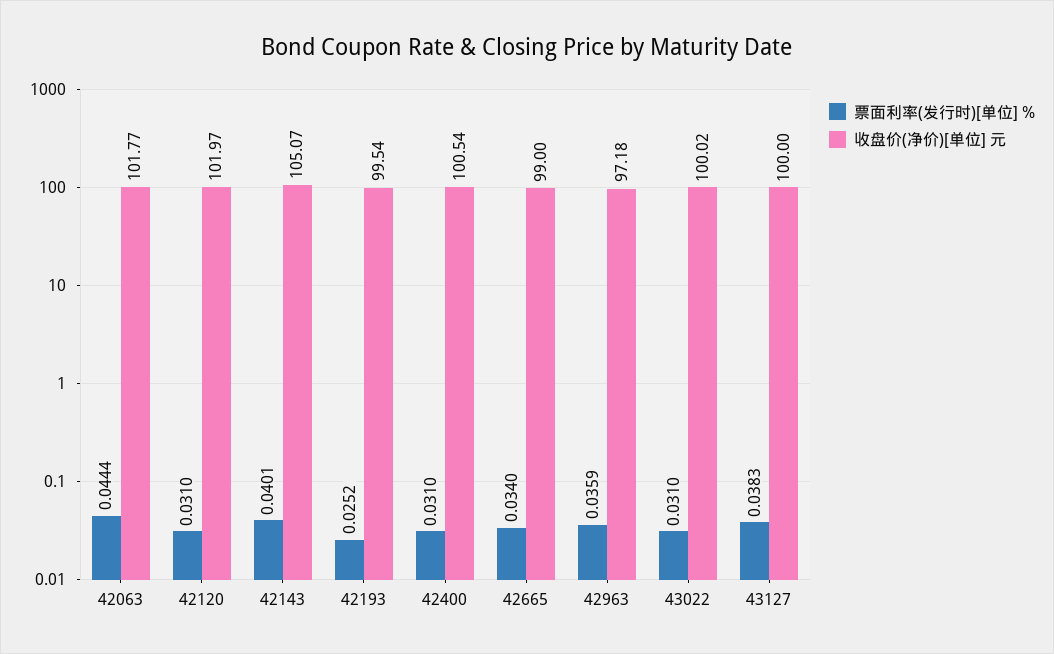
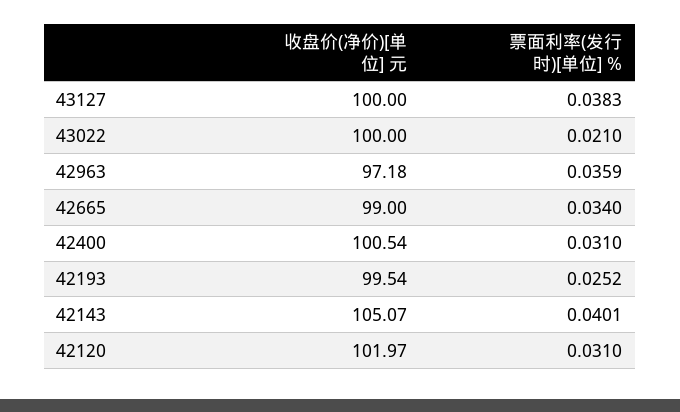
  {
    "票面利率(发行时)[单位] %": {
-     "42063": 0.0444,
      "42120": 0.031,
      "42143": 0.0401,
      "42193": 0.0252,
      "42400": 0.031,
      "42665": 0.034,
      "42963": 0.0359,
-     "43022": 0.031,
+     "43022": 0.021,
      "43127": 0.0383
    },
    "收盘价(净价)[单位] 元": {
-     "42063": 101.77,
      "42120": 101.97,
      "42143": 105.07,
      "42193": 99.54,
      "42400": 100.54,
      "42665": 99,
      "42963": 97.18,
-     "43022": 100.02,
+     "43022": 100,
      "43127": 100
    }
  }

